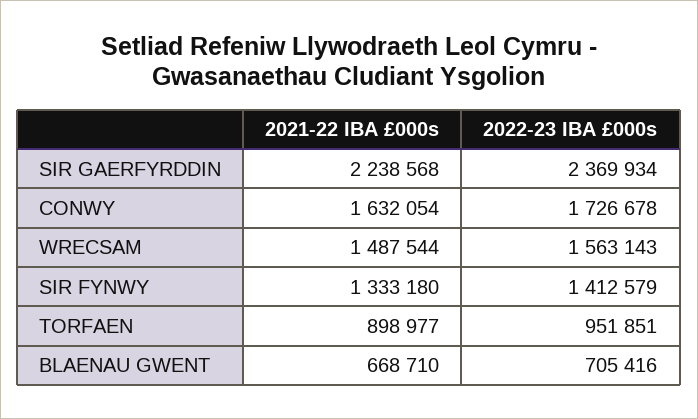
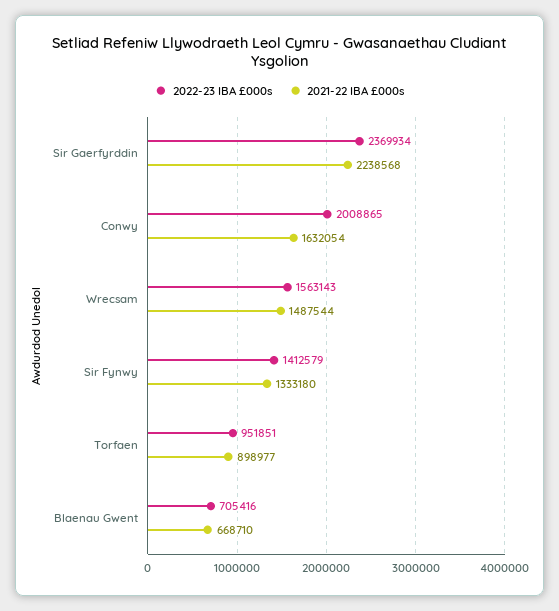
  {
    "2021-22 IBA £000s": {
      "SIR GAERFYRDDIN": 2238568,
      "CONWY": 1632054,
      "WRECSAM": 1487544,
      "SIR FYNWY": 1333180,
      "TORFAEN": 898977,
      "BLAENAU GWENT": 668710
    },
    "2022-23 IBA £000s": {
      "SIR GAERFYRDDIN": 2369934,
-     "CONWY": 1726678,
+     "CONWY": 2008865,
      "WRECSAM": 1563143,
      "SIR FYNWY": 1412579,
      "TORFAEN": 951851,
      "BLAENAU GWENT": 705416
    }
  }

